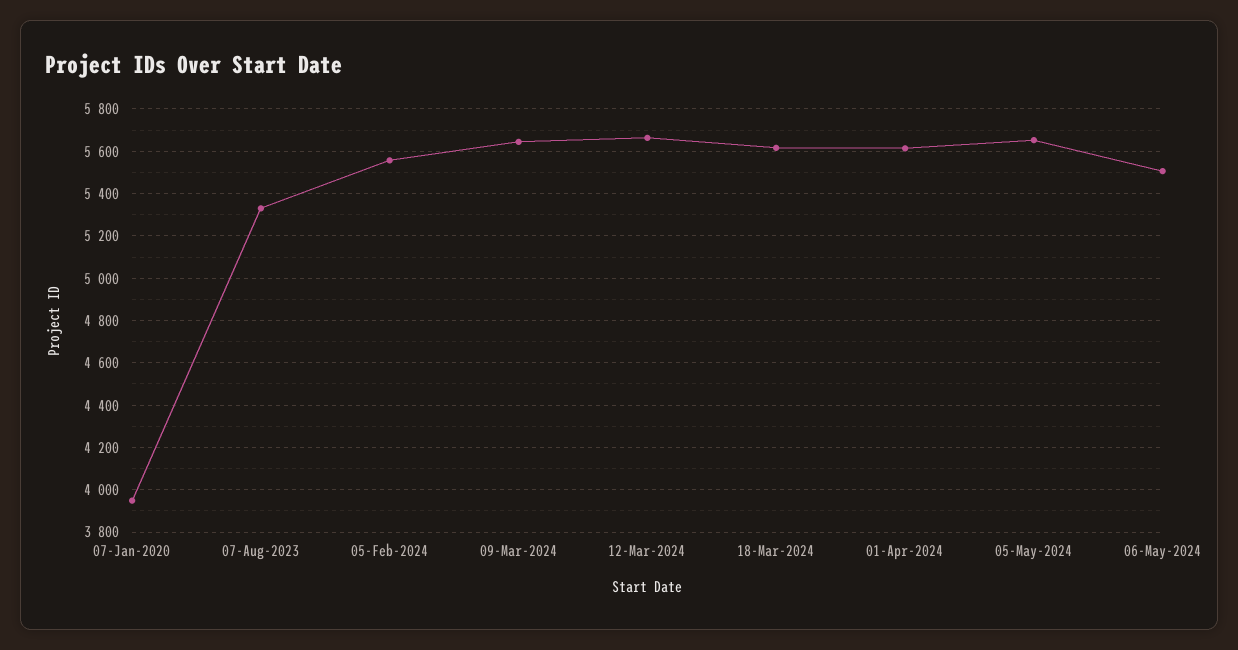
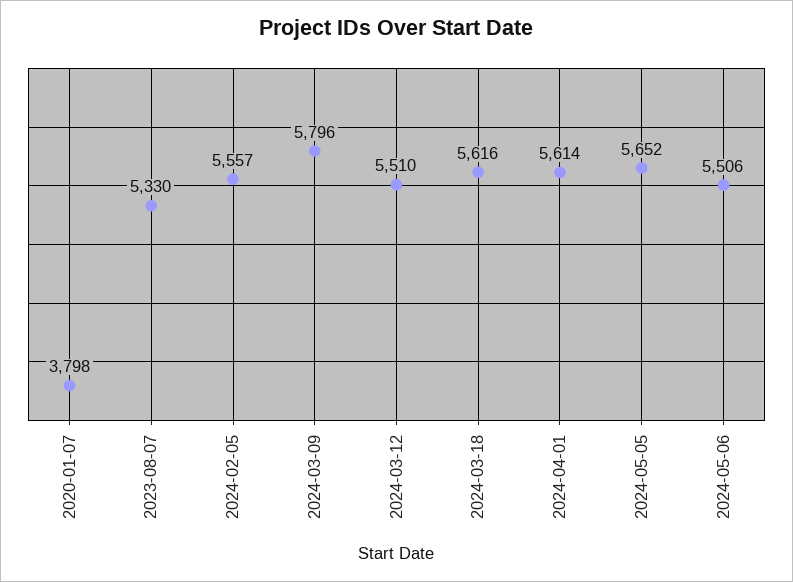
  {
-   "07-Jan-2020": 3950,
+   "07-Jan-2020": 3798,
    "07-Aug-2023": 5330,
    "05-Feb-2024": 5557,
-   "09-Mar-2024": 5650,
+   "09-Mar-2024": 5796,
-   "12-Mar-2024": 5650,
+   "12-Mar-2024": 5510,
    "18-Mar-2024": 5616,
    "01-Apr-2024": 5614,
    "05-May-2024": 5652,
    "06-May-2024": 5506
  }

